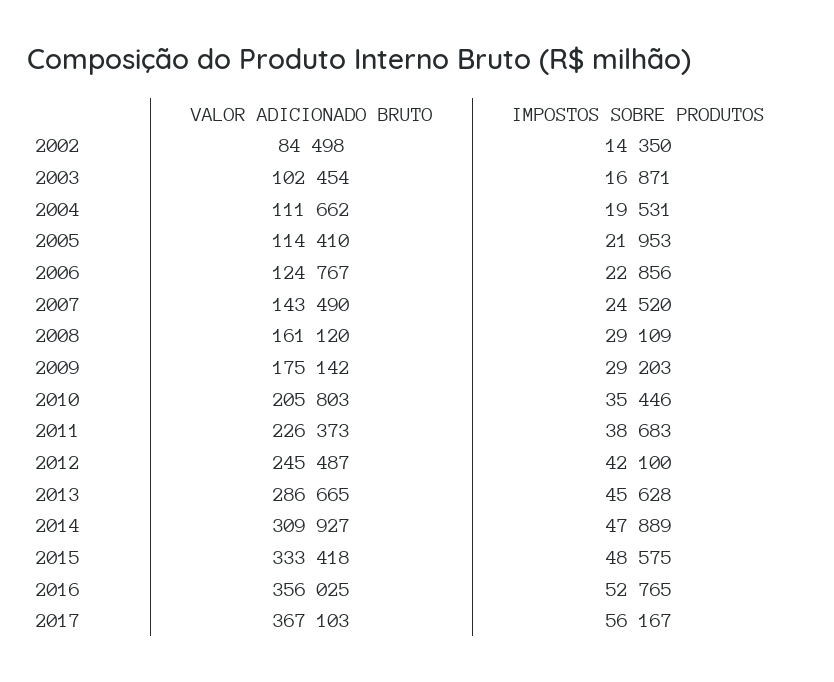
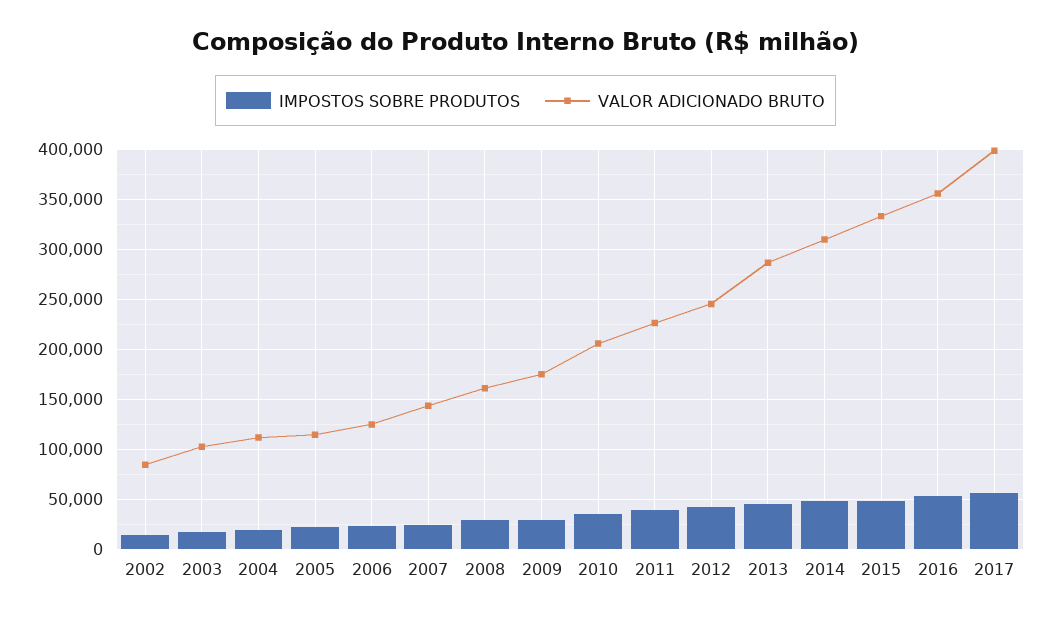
  {
    "VALOR ADICIONADO BRUTO": {
      "2002": 84498,
      "2003": 102454,
      "2004": 111662,
      "2005": 114410,
      "2006": 124767,
      "2007": 143490,
      "2008": 161120,
      "2009": 175142,
      "2010": 205803,
      "2011": 226373,
      "2012": 245487,
      "2013": 286665,
      "2014": 309927,
      "2015": 333418,
      "2016": 356025,
-     "2017": 367103
+     "2017": 400000
    },
    "IMPOSTOS SOBRE PRODUTOS": {
      "2002": 14350,
      "2003": 16871,
      "2004": 19531,
      "2005": 21953,
      "2006": 22856,
      "2007": 24520,
      "2008": 29109,
      "2009": 29203,
      "2010": 35446,
      "2011": 38683,
      "2012": 42100,
      "2013": 45628,
      "2014": 47889,
      "2015": 48575,
      "2016": 52765,
      "2017": 56167
    }
  }

